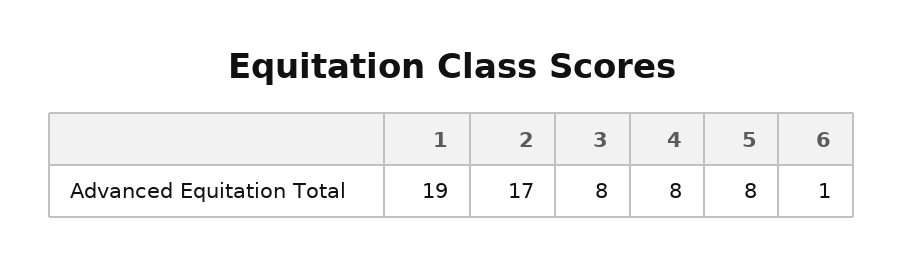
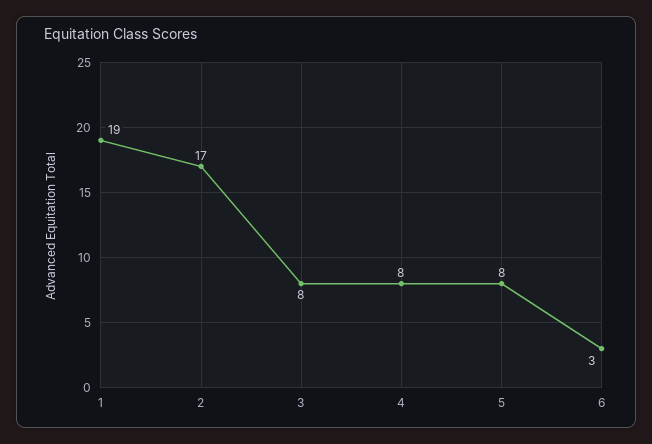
  {
    "1": 19,
    "2": 17,
    "3": 8,
    "4": 8,
    "5": 8,
-   "6": 1
+   "6": 3
  }

